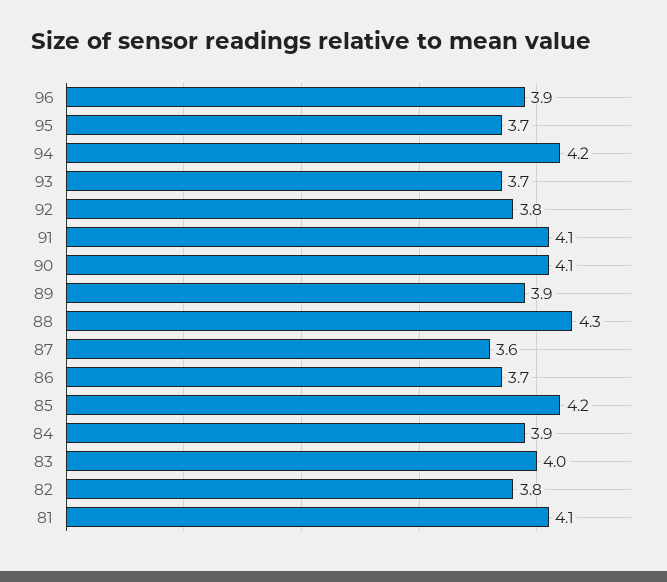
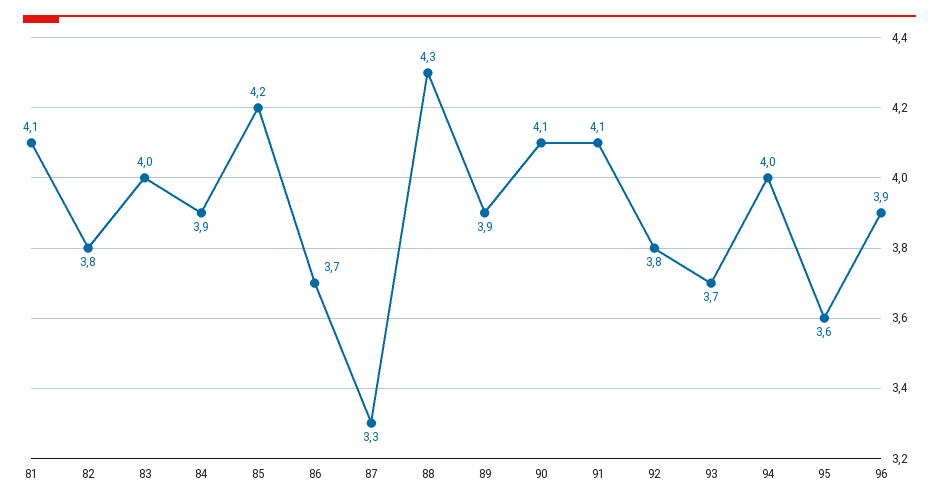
  {
    "96": 3.9,
-   "95": 3.7,
+   "95": 3.6,
-   "94": 4.2,
+   "94": 4,
    "93": 3.7,
    "92": 3.8,
    "91": 4.1,
    "90": 4.1,
    "89": 3.9,
    "88": 4.3,
-   "87": 3.6,
+   "87": 3.3,
    "86": 3.7,
    "85": 4.2,
    "84": 3.9,
    "83": 4,
    "82": 3.8,
    "81": 4.1
  }

